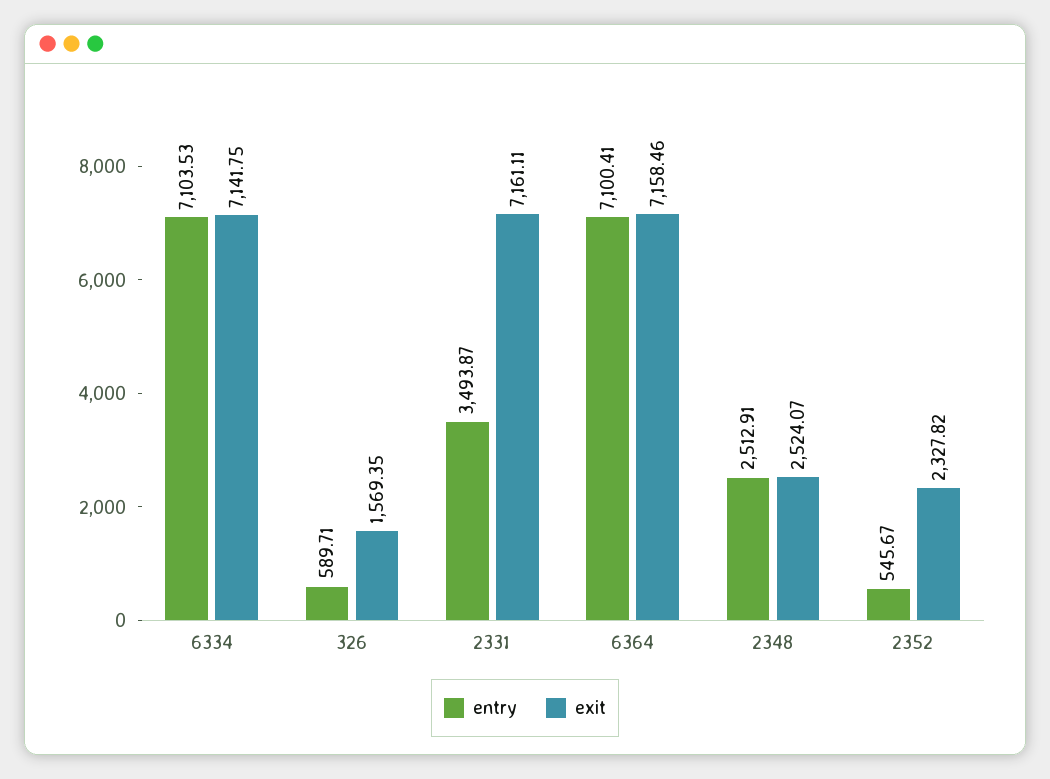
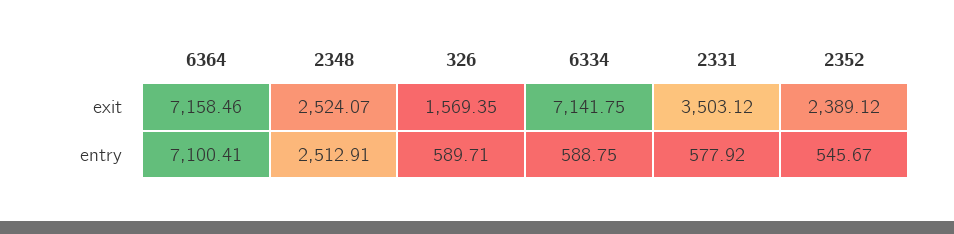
  {
    "entry": {
-     "6334": 7103.53,
+     "6334": 588.75,
      "326": 589.71,
-     "2331": 3493.87,
+     "2331": 577.92,
      "6364": 7100.41,
      "2348": 2512.91,
      "2352": 545.67
    },
    "exit": {
      "6334": 7141.75,
      "326": 1569.35,
-     "2331": 7161.11,
+     "2331": 3503.12,
      "6364": 7158.46,
      "2348": 2524.07,
-     "2352": 2327.82
+     "2352": 2389.12
    }
  }

